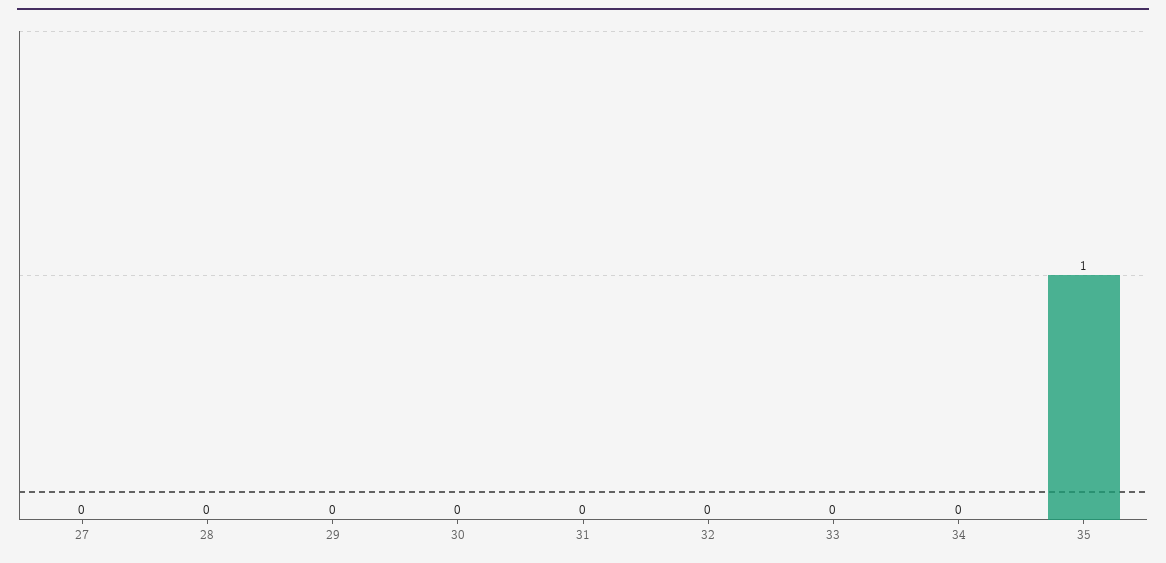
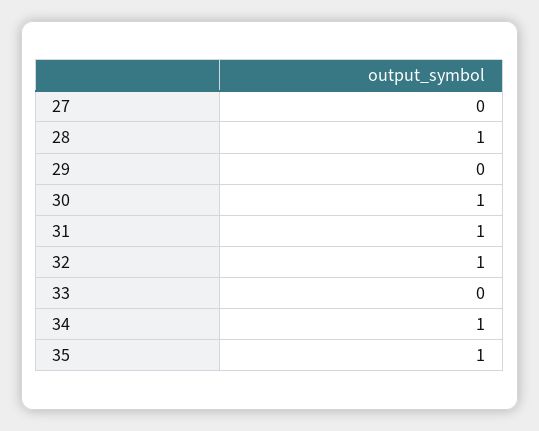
  {
    "27": 0,
-   "28": 0,
+   "28": 1,
    "29": 0,
-   "30": 0,
+   "30": 1,
-   "31": 0,
+   "31": 1,
-   "32": 0,
+   "32": 1,
    "33": 0,
-   "34": 0,
+   "34": 1,
    "35": 1
  }

